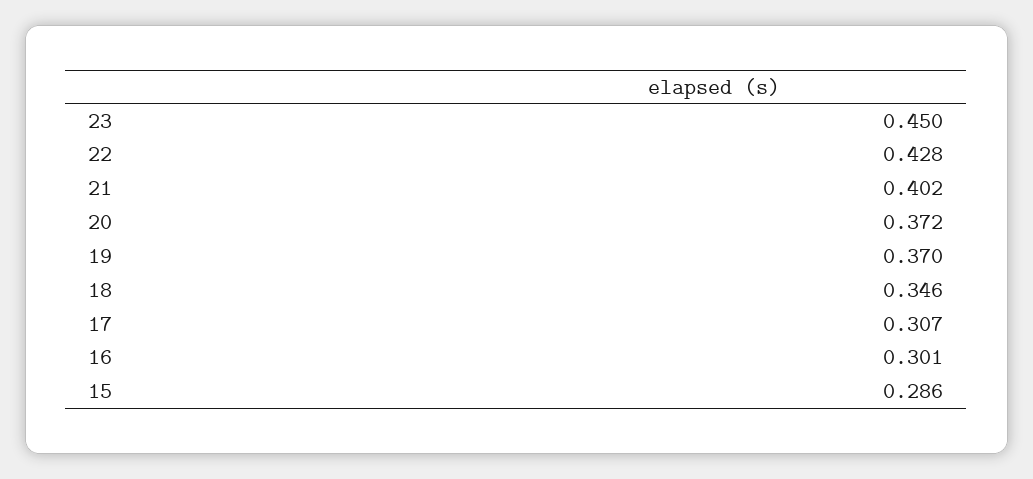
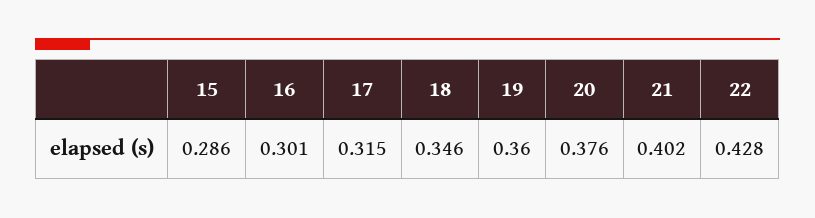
  {
-   "23": 0.45,
    "22": 0.428,
    "21": 0.402,
-   "20": 0.372,
+   "20": 0.376,
-   "19": 0.37,
+   "19": 0.36,
    "18": 0.346,
-   "17": 0.307,
+   "17": 0.315,
    "16": 0.301,
    "15": 0.286
  }

